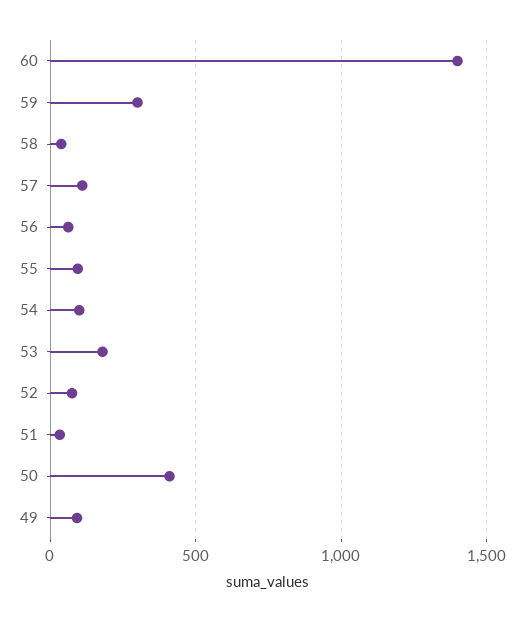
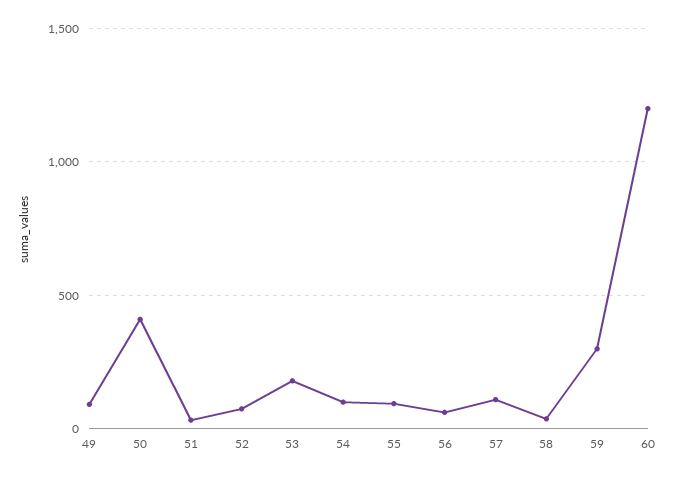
  {
-   "60": 1400,
+   "60": 1200,
    "59": 300,
    "58": 50,
    "57": 100,
    "56": 50,
    "55": 100,
    "54": 100,
    "53": 200,
    "52": 100,
    "51": 50,
    "50": 400,
    "49": 100
  }

